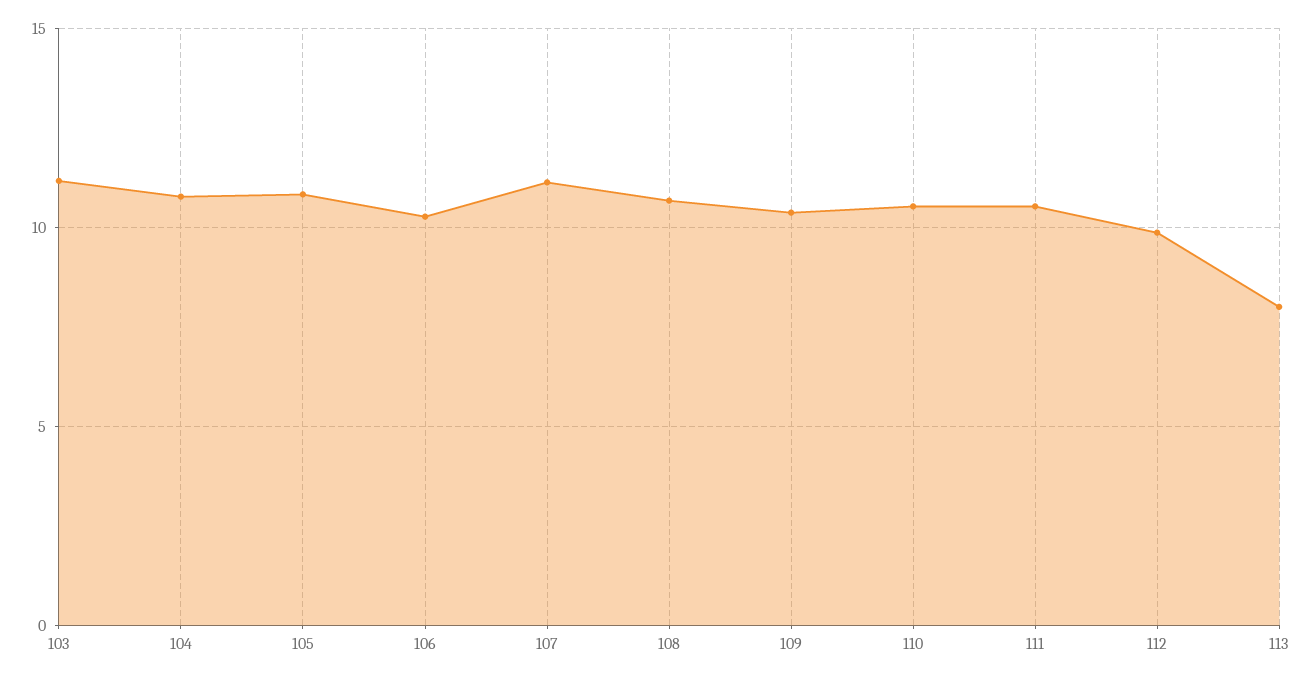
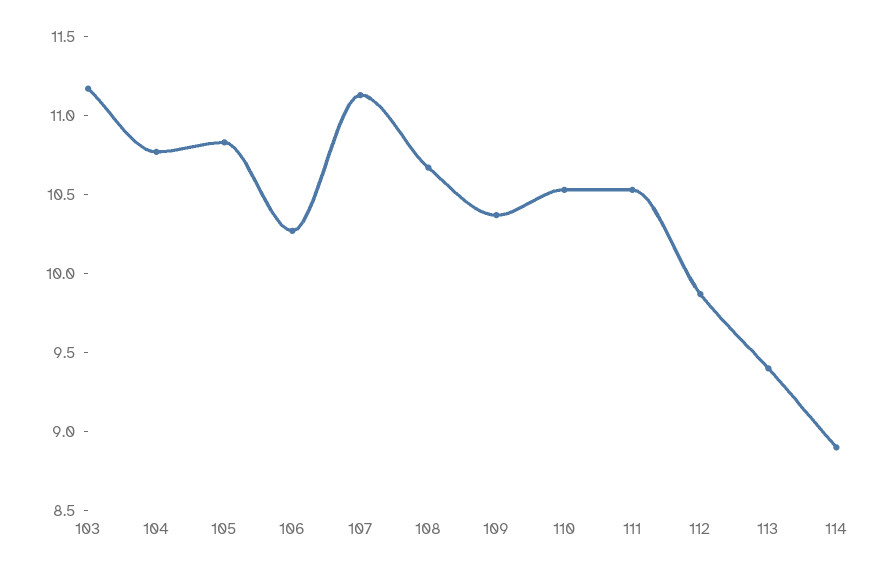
  {
    "103": 11.2,
    "104": 10.8,
    "105": 10.8,
    "106": 10.3,
    "107": 11.1,
    "108": 10.7,
    "109": 10.4,
    "110": 10.5,
    "111": 10.5,
    "112": 9.9,
-   "113": 8
+   "113": 9.4,
+   "114": 8.9
  }

